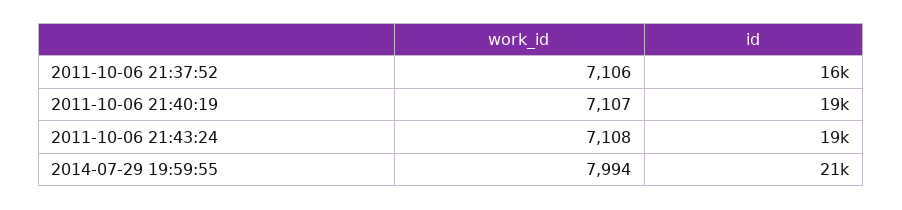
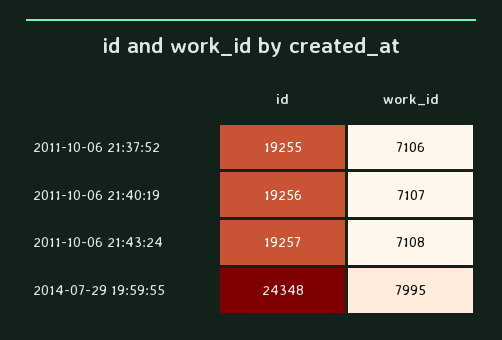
  {
    "work_id": {
      "2011-10-06 21:37:52": 7106,
      "2011-10-06 21:40:19": 7107,
      "2011-10-06 21:43:24": 7108,
-     "2014-07-29 19:59:55": 7994
+     "2014-07-29 19:59:55": 7995
    },
    "id": {
-     "2011-10-06 21:37:52": 16000,
+     "2011-10-06 21:37:52": 19255,
      "2011-10-06 21:40:19": 19256,
      "2011-10-06 21:43:24": 19257,
-     "2014-07-29 19:59:55": 21000
+     "2014-07-29 19:59:55": 24348
    }
  }

